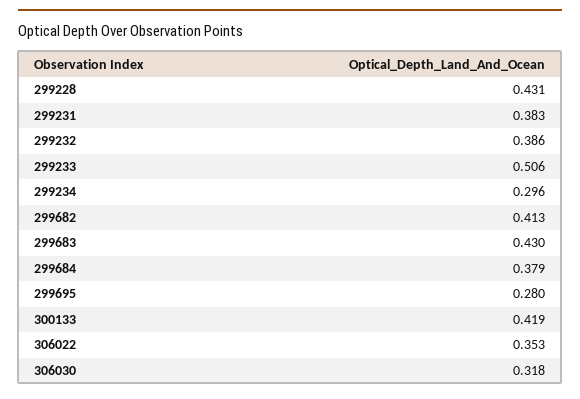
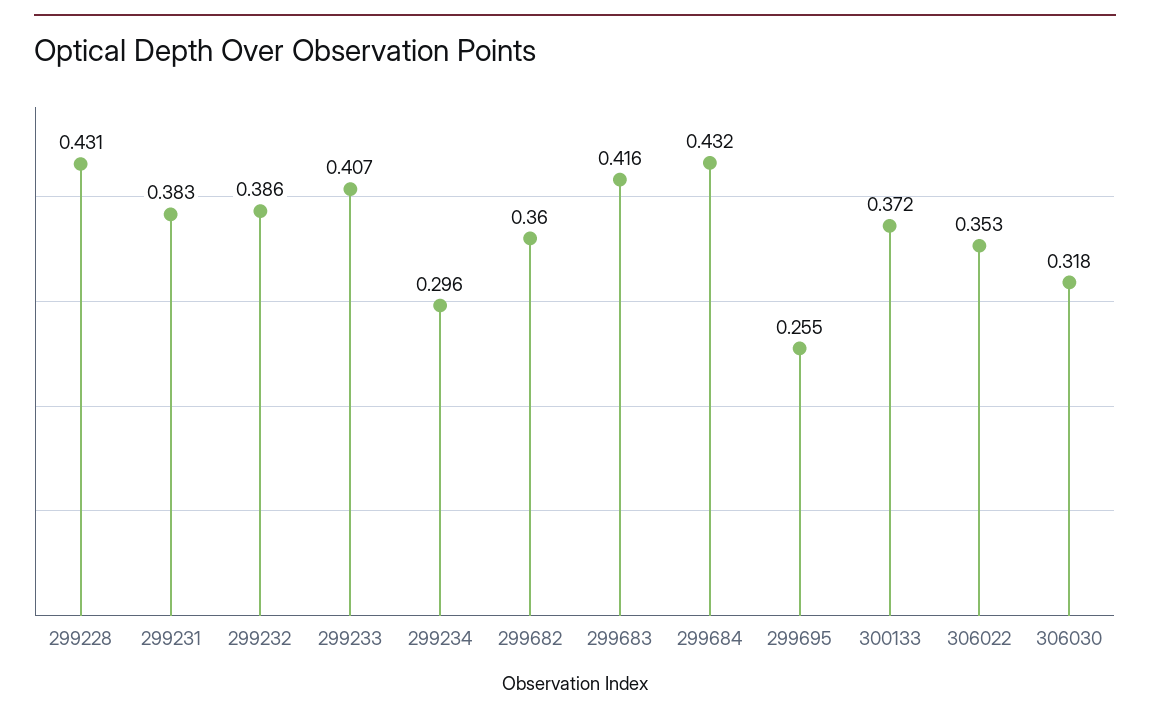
  {
    "299228": 0.431,
    "299231": 0.383,
    "299232": 0.386,
-   "299233": 0.506,
+   "299233": 0.407,
    "299234": 0.296,
-   "299682": 0.413,
+   "299682": 0.36,
-   "299683": 0.43,
+   "299683": 0.416,
-   "299684": 0.379,
+   "299684": 0.432,
-   "299695": 0.28,
+   "299695": 0.255,
-   "300133": 0.419,
+   "300133": 0.372,
    "306022": 0.353,
    "306030": 0.318
  }

